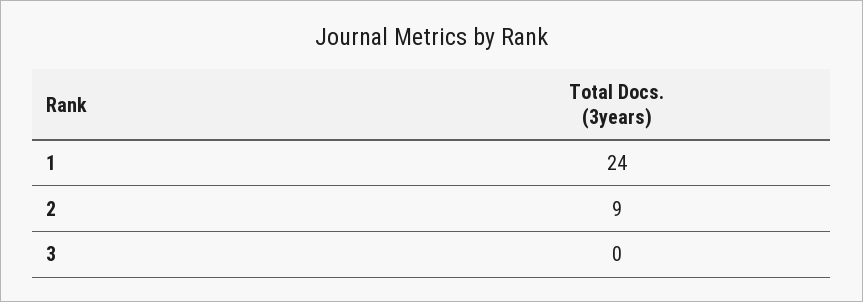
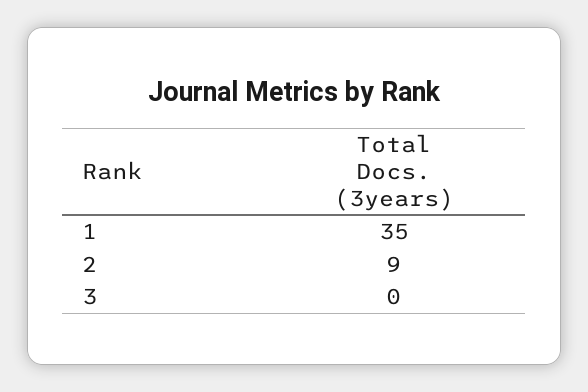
  {
-   "1": 24,
+   "1": 35,
    "2": 9,
    "3": 0
  }

